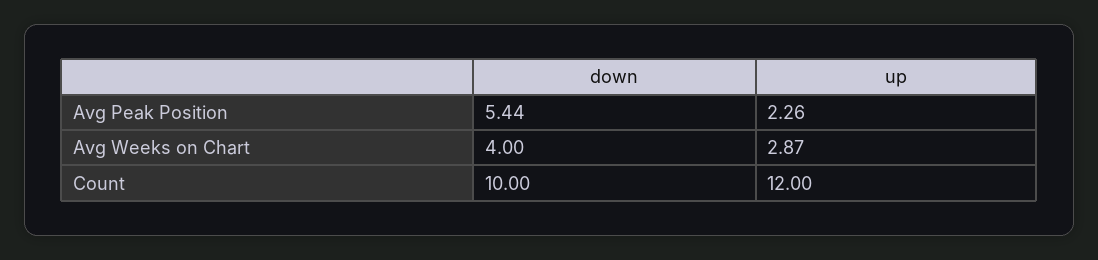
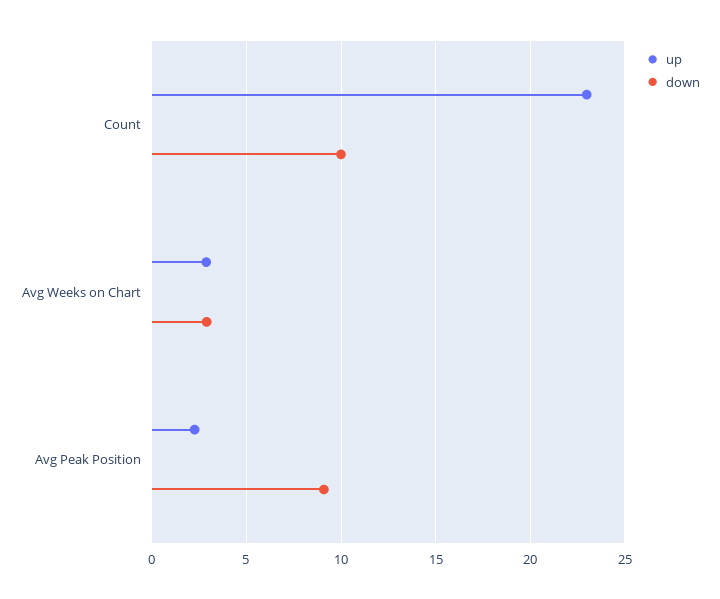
  {
    "down": {
-     "Avg Peak Position": 5.44,
+     "Avg Peak Position": 9,
-     "Avg Weeks on Chart": 4,
+     "Avg Weeks on Chart": 3,
      "Count": 10
    },
    "up": {
      "Avg Peak Position": 2.26,
      "Avg Weeks on Chart": 2.87,
-     "Count": 12
+     "Count": 23
    }
  }

